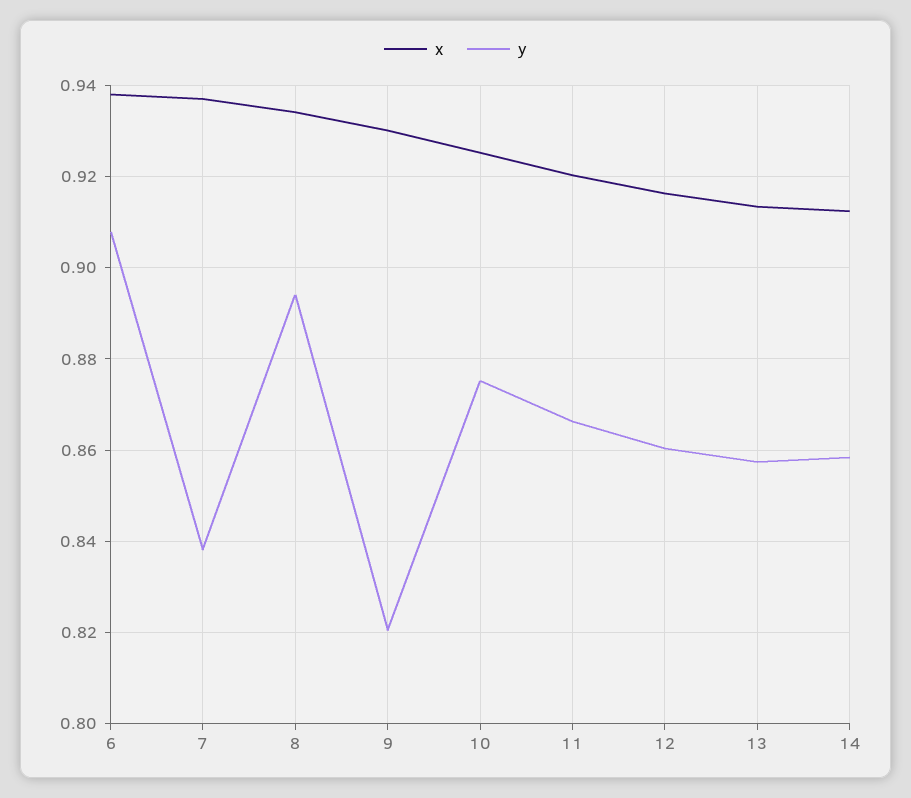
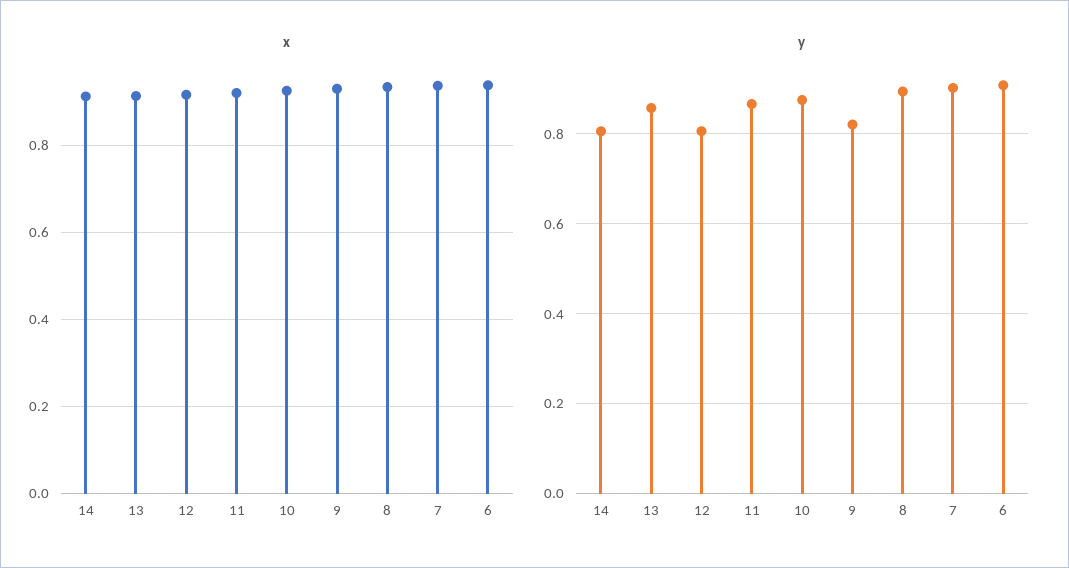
  {
    "x": {
      "6": 0.938,
      "7": 0.938,
      "8": 0.934,
      "9": 0.93,
      "10": 0.926,
      "11": 0.92,
      "12": 0.916,
      "13": 0.914,
      "14": 0.912
    },
    "y": {
      "6": 0.908,
-     "7": 0.838,
+     "7": 0.9,
      "8": 0.894,
      "9": 0.82,
      "10": 0.876,
      "11": 0.866,
-     "12": 0.86,
+     "12": 0.8,
      "13": 0.858,
-     "14": 0.858
+     "14": 0.8
    }
  }

